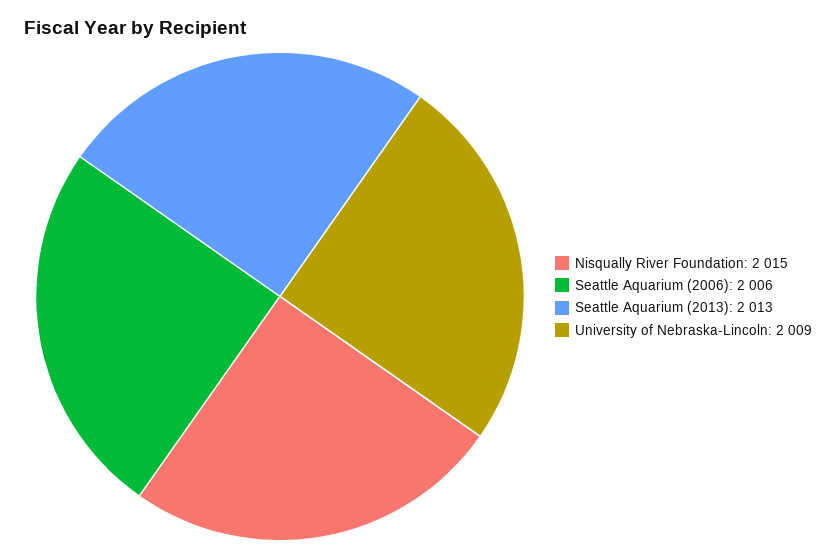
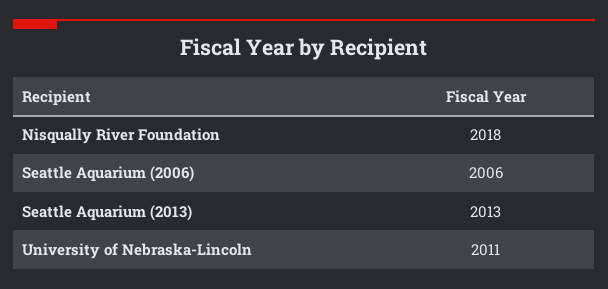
  {
-   "Nisqually River Foundation": 2015,
+   "Nisqually River Foundation": 2018,
    "Seattle Aquarium (2006)": 2006,
    "Seattle Aquarium (2013)": 2013,
-   "University of Nebraska-Lincoln": 2009
+   "University of Nebraska-Lincoln": 2011
  }

